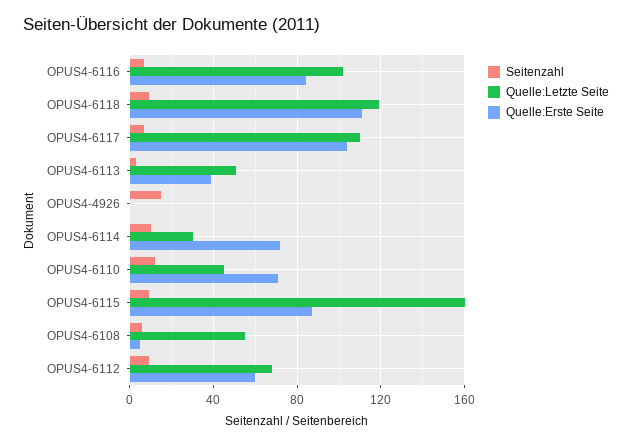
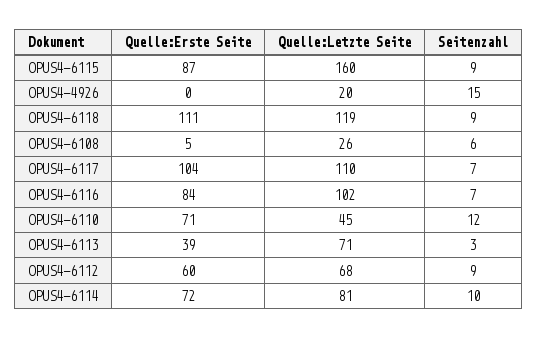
  {
    "Seitenzahl": {
      "OPUS4-6116": 7,
      "OPUS4-6118": 9,
      "OPUS4-6117": 7,
      "OPUS4-6113": 3,
      "OPUS4-4926": 15,
      "OPUS4-6114": 10,
      "OPUS4-6110": 12,
      "OPUS4-6115": 9,
      "OPUS4-6108": 6,
      "OPUS4-6112": 9
    },
    "Quelle:Letzte Seite": {
      "OPUS4-6116": 102,
      "OPUS4-6118": 119,
      "OPUS4-6117": 110,
-     "OPUS4-6113": 50,
+     "OPUS4-6113": 71,
-     "OPUS4-4926": 0,
+     "OPUS4-4926": 20,
-     "OPUS4-6114": 30,
+     "OPUS4-6114": 81,
      "OPUS4-6110": 45,
      "OPUS4-6115": 160,
-     "OPUS4-6108": 55,
+     "OPUS4-6108": 26,
      "OPUS4-6112": 68
    },
    "Quelle:Erste Seite": {
      "OPUS4-6116": 84,
      "OPUS4-6118": 111,
      "OPUS4-6117": 104,
      "OPUS4-6113": 39,
      "OPUS4-4926": 0,
      "OPUS4-6114": 72,
      "OPUS4-6110": 71,
      "OPUS4-6115": 87,
      "OPUS4-6108": 5,
      "OPUS4-6112": 60
    }
  }

